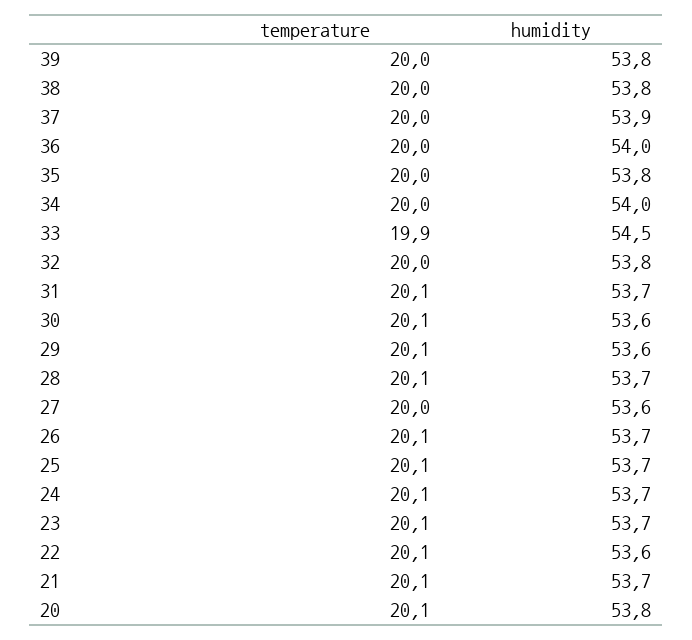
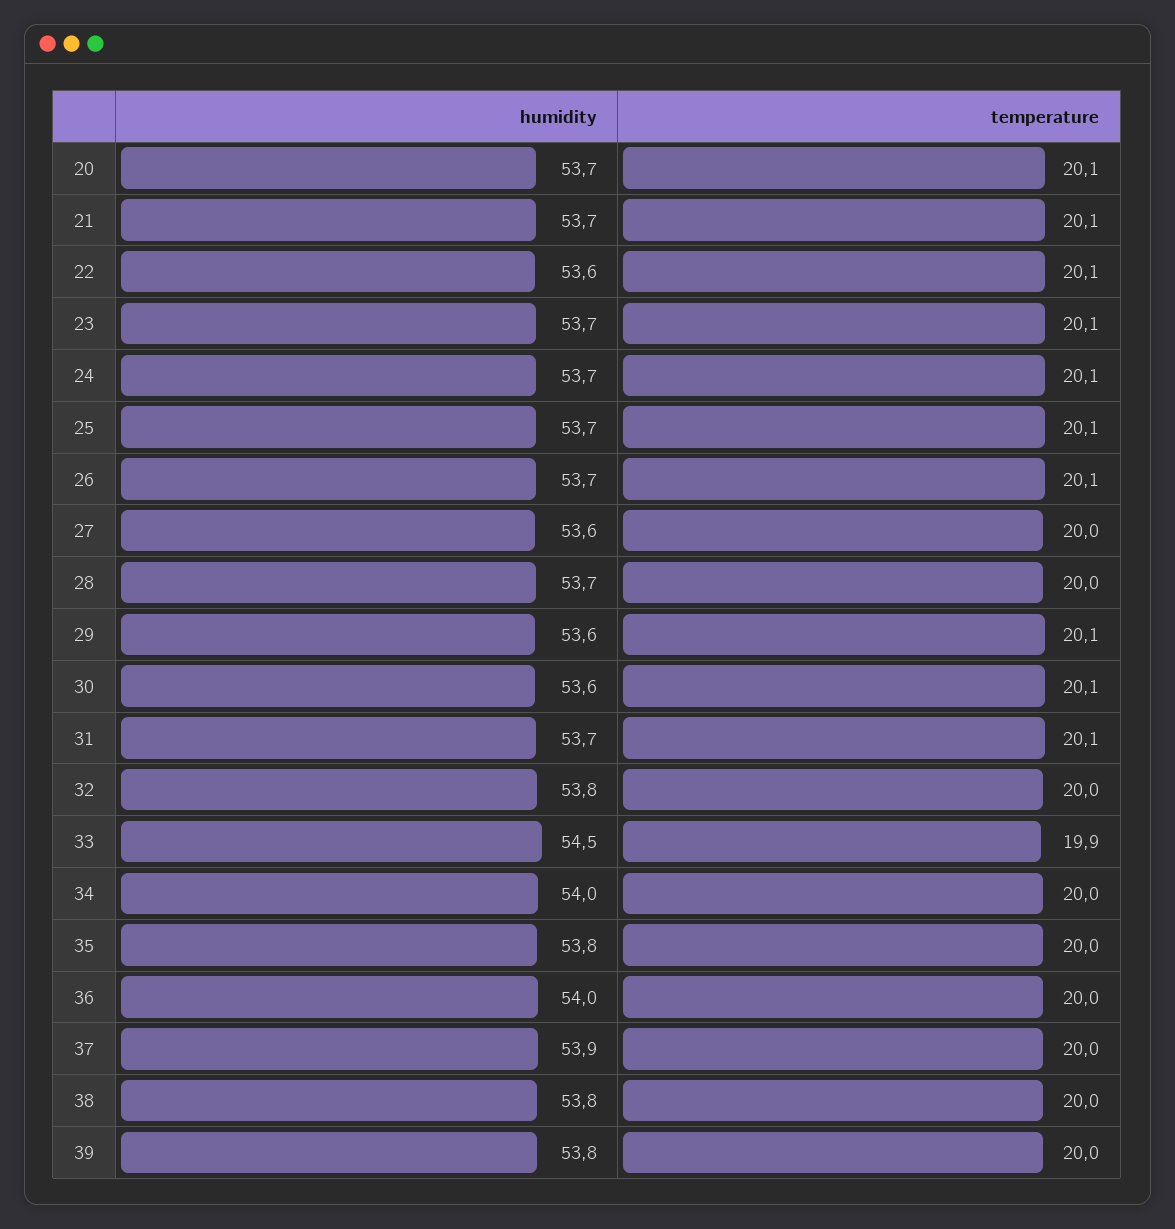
  {
    "temperature": {
      "39": 20,
      "38": 20,
      "37": 20,
      "36": 20,
      "35": 20,
      "34": 20,
      "33": 19.9,
      "32": 20,
      "31": 20.1,
      "30": 20.1,
      "29": 20.1,
-     "28": 20.1,
+     "28": 20,
      "27": 20,
      "26": 20.1,
      "25": 20.1,
      "24": 20.1,
      "23": 20.1,
      "22": 20.1,
      "21": 20.1,
      "20": 20.1
    },
    "humidity": {
      "39": 53.8,
      "38": 53.8,
      "37": 53.9,
      "36": 54,
      "35": 53.8,
      "34": 54,
      "33": 54.5,
      "32": 53.8,
      "31": 53.7,
      "30": 53.6,
      "29": 53.6,
      "28": 53.7,
      "27": 53.6,
      "26": 53.7,
      "25": 53.7,
      "24": 53.7,
      "23": 53.7,
      "22": 53.6,
      "21": 53.7,
-     "20": 53.8
+     "20": 53.7
    }
  }

